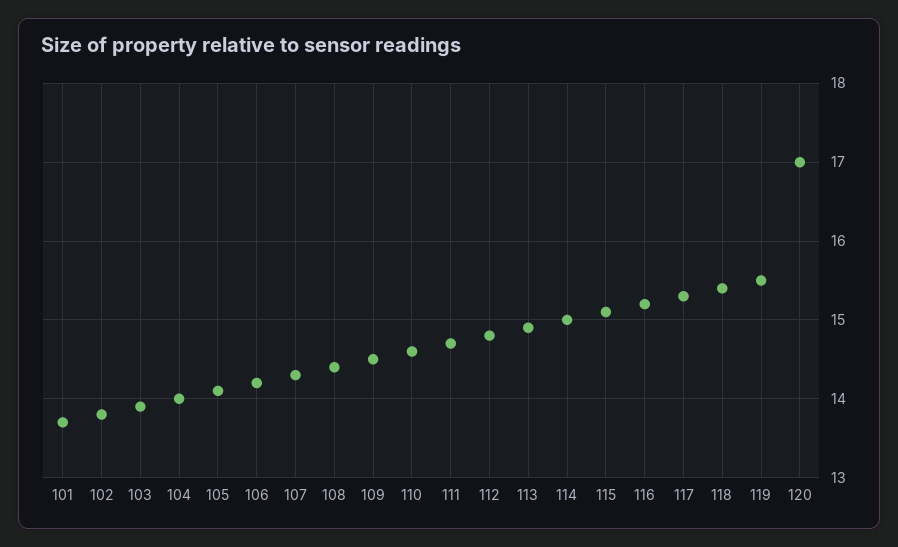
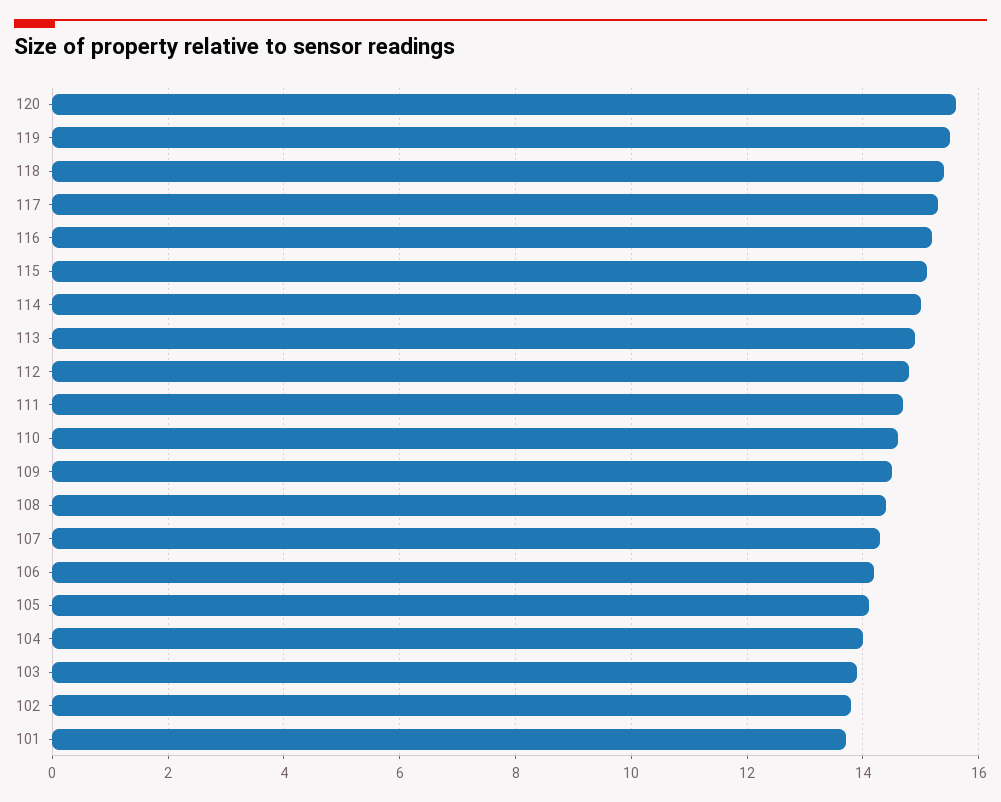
  {
    "101": 13.7,
    "102": 13.8,
    "103": 13.9,
    "104": 14,
    "105": 14.1,
    "106": 14.2,
    "107": 14.3,
    "108": 14.4,
    "109": 14.5,
    "110": 14.6,
    "111": 14.7,
    "112": 14.8,
    "113": 14.9,
    "114": 15,
    "115": 15.1,
    "116": 15.2,
    "117": 15.3,
    "118": 15.4,
    "119": 15.5,
-   "120": 17
+   "120": 15.5
  }

